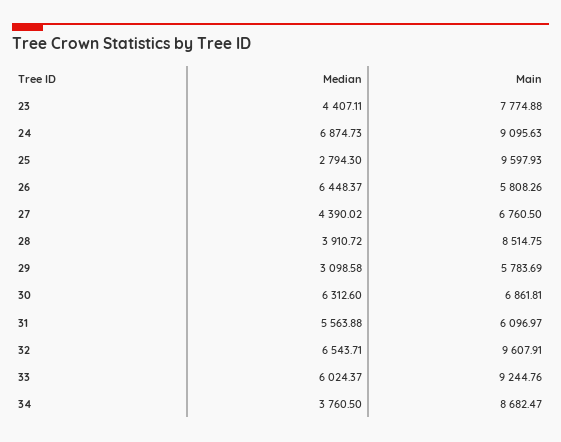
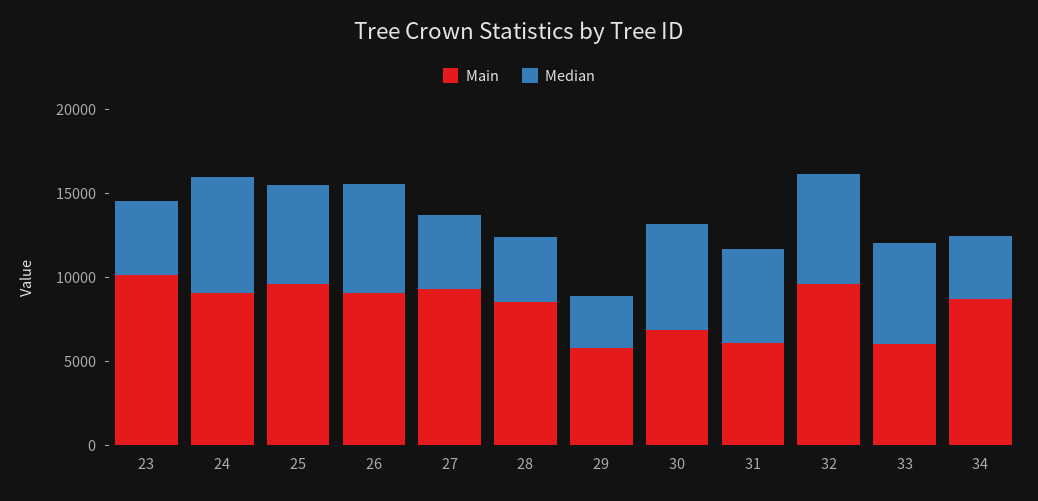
  {
    "Median": {
      "23": 4407.11,
      "24": 6874.73,
-     "25": 2794.3,
+     "25": 6000,
      "26": 6448.37,
      "27": 4390.02,
      "28": 3910.72,
      "29": 3098.58,
      "30": 6312.6,
      "31": 5563.88,
      "32": 6543.71,
      "33": 6024.37,
      "34": 3760.5
    },
    "Main": {
-     "23": 7774.88,
+     "23": 10000,
      "24": 9095.63,
      "25": 9597.93,
-     "26": 5808.26,
+     "26": 9000,
-     "27": 6760.5,
+     "27": 9000,
      "28": 8514.75,
      "29": 5783.69,
      "30": 6861.81,
      "31": 6096.97,
      "32": 9607.91,
-     "33": 9244.76,
+     "33": 6000,
      "34": 8682.47
    }
  }

